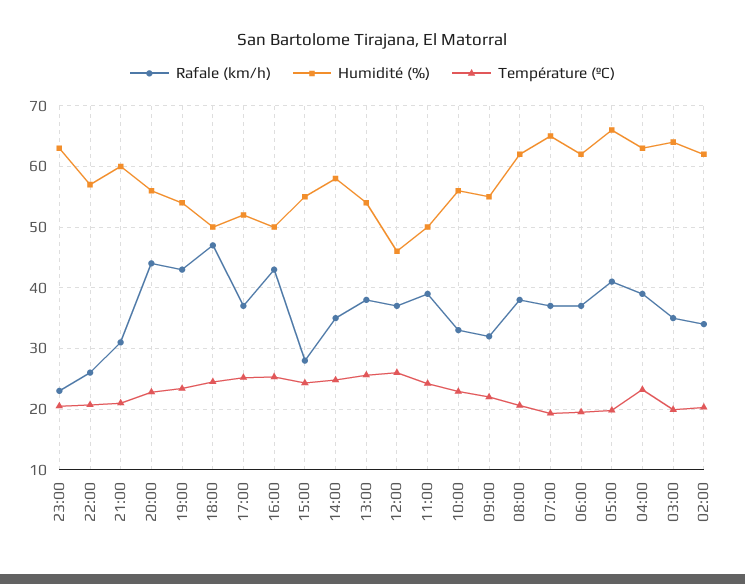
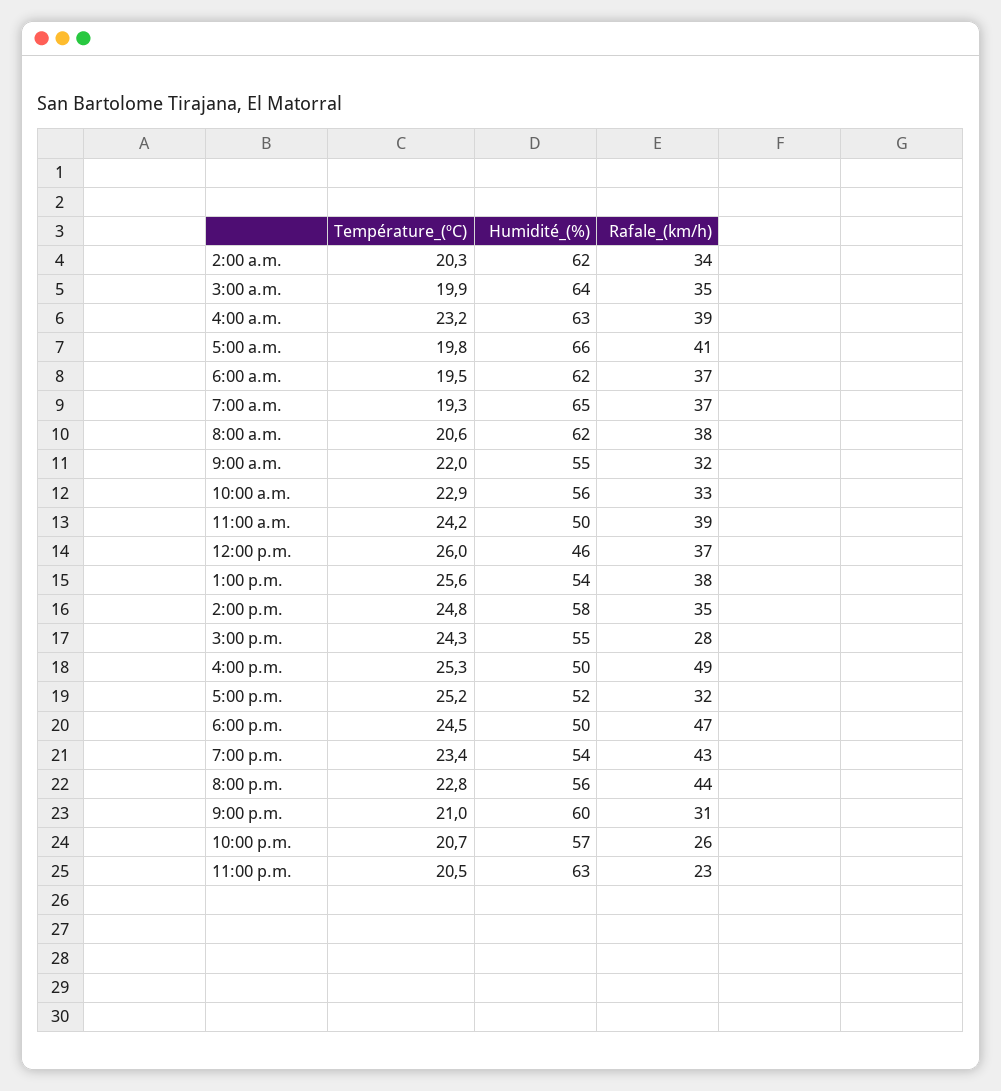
  {
    "Rafale (km/h)": {
      "23:00": 23,
      "22:00": 26,
      "21:00": 31,
      "20:00": 44,
      "19:00": 43,
      "18:00": 47,
-     "17:00": 37,
+     "17:00": 32,
-     "16:00": 43,
+     "16:00": 49,
      "15:00": 28,
      "14:00": 35,
      "13:00": 38,
      "12:00": 37,
      "11:00": 39,
      "10:00": 33,
      "09:00": 32,
      "08:00": 38,
      "07:00": 37,
      "06:00": 37,
      "05:00": 41,
      "04:00": 39,
      "03:00": 35,
      "02:00": 34
    },
    "Humidité (%)": {
      "23:00": 63,
      "22:00": 57,
      "21:00": 60,
      "20:00": 56,
      "19:00": 54,
      "18:00": 50,
      "17:00": 52,
      "16:00": 50,
      "15:00": 55,
      "14:00": 58,
      "13:00": 54,
      "12:00": 46,
      "11:00": 50,
      "10:00": 56,
      "09:00": 55,
      "08:00": 62,
      "07:00": 65,
      "06:00": 62,
      "05:00": 66,
      "04:00": 63,
      "03:00": 64,
      "02:00": 62
    },
    "Température (ºC)": {
      "23:00": 20.5,
      "22:00": 20.7,
      "21:00": 21,
      "20:00": 22.8,
      "19:00": 23.4,
      "18:00": 24.5,
      "17:00": 25.2,
      "16:00": 25.3,
      "15:00": 24.3,
      "14:00": 24.8,
      "13:00": 25.6,
      "12:00": 26,
      "11:00": 24.2,
      "10:00": 22.9,
      "09:00": 22,
      "08:00": 20.6,
      "07:00": 19.3,
      "06:00": 19.5,
      "05:00": 19.8,
      "04:00": 23.2,
      "03:00": 19.9,
      "02:00": 20.3
    }
  }

